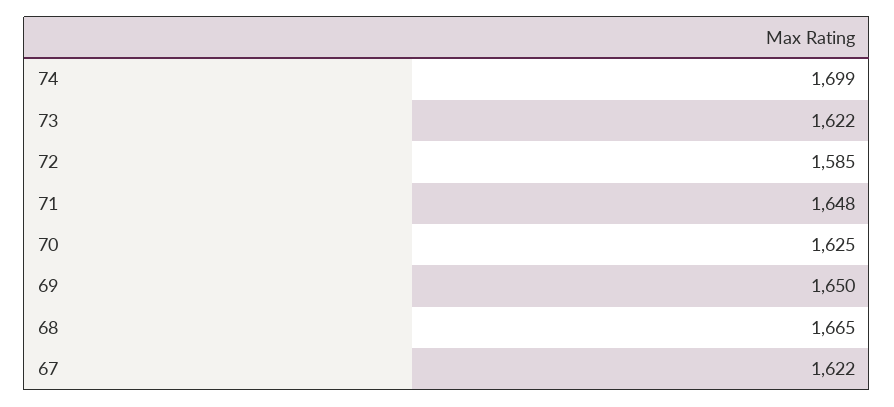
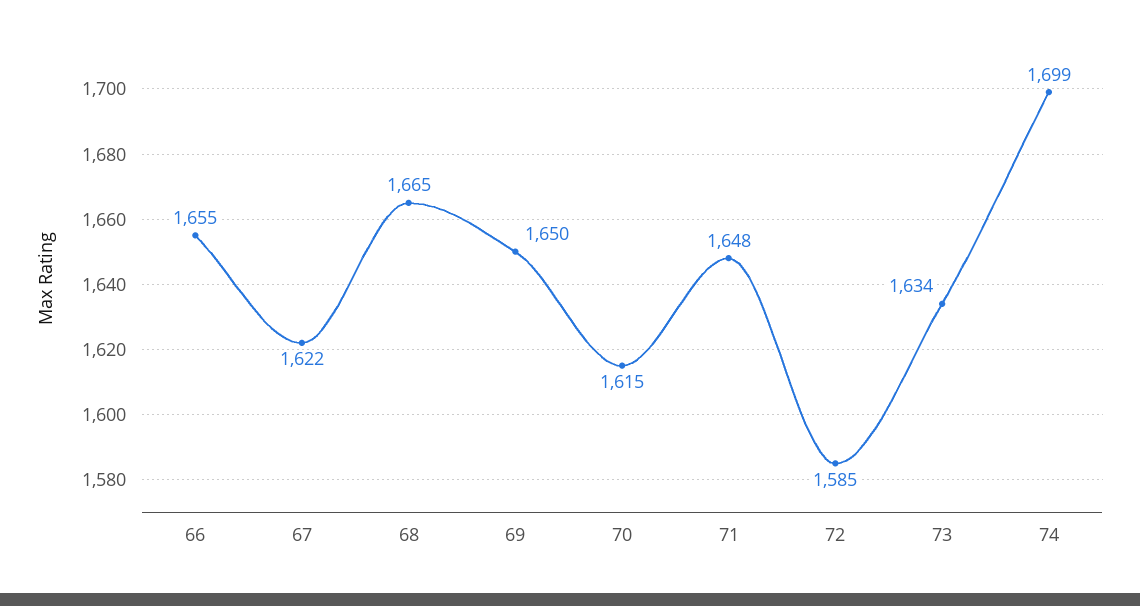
  {
    "74": 1699,
-   "73": 1622,
+   "73": 1634,
    "72": 1585,
    "71": 1648,
-   "70": 1625,
+   "70": 1615,
    "69": 1650,
    "68": 1665,
-   "67": 1622
+   "67": 1622,
+   "66": 1655
  }

